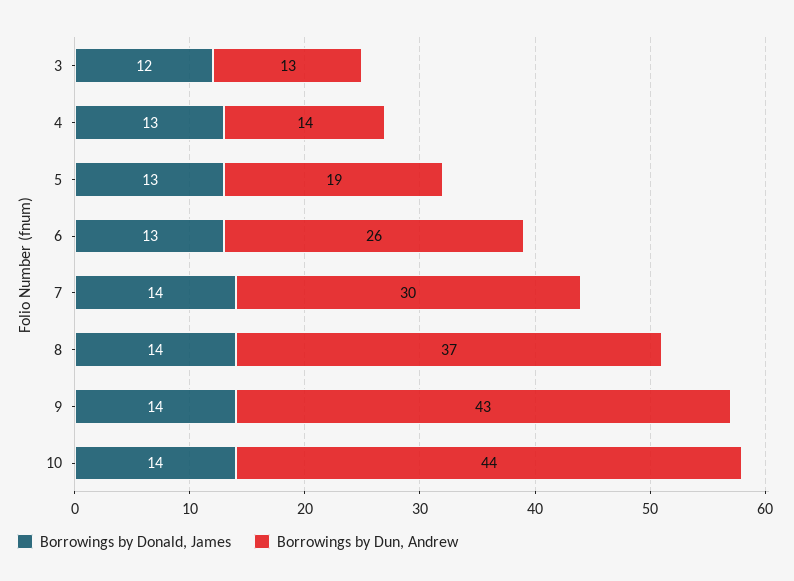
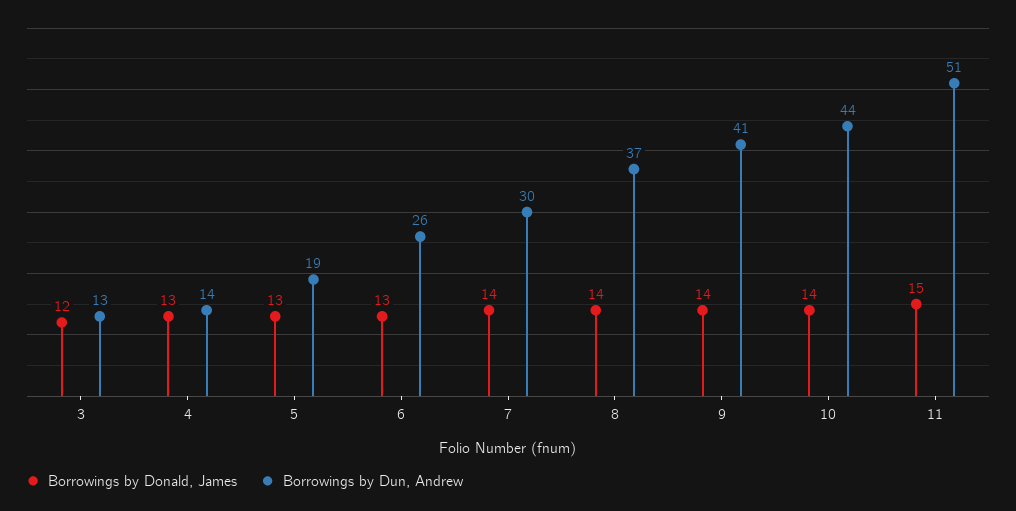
  {
    "Borrowings by Donald, James": {
      "3": 12,
      "4": 13,
      "5": 13,
      "6": 13,
      "7": 14,
      "8": 14,
      "9": 14,
-     "10": 14
+     "10": 14,
+     "11": 15
    },
    "Borrowings by Dun, Andrew": {
      "3": 13,
      "4": 14,
      "5": 19,
      "6": 26,
      "7": 30,
      "8": 37,
-     "9": 43,
+     "9": 41,
-     "10": 44
+     "10": 44,
+     "11": 51
    }
  }

